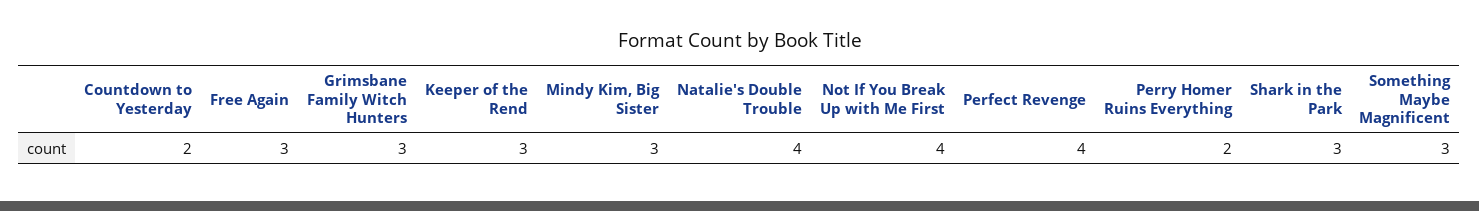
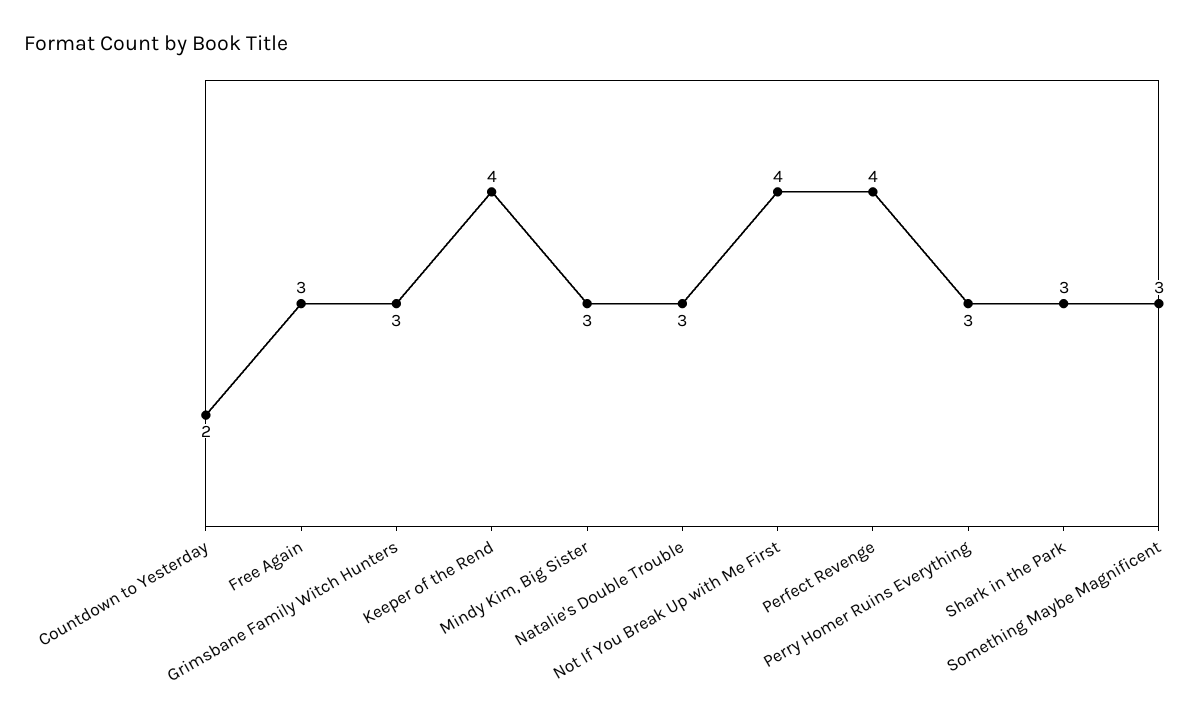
  {
    "Countdown to Yesterday": 2,
    "Free Again": 3,
    "Grimsbane Family Witch Hunters": 3,
-   "Keeper of the Rend": 3,
+   "Keeper of the Rend": 4,
    "Mindy Kim, Big Sister": 3,
-   "Natalie's Double Trouble": 4,
+   "Natalie's Double Trouble": 3,
    "Not If You Break Up with Me First": 4,
    "Perfect Revenge": 4,
-   "Perry Homer Ruins Everything": 2,
+   "Perry Homer Ruins Everything": 3,
    "Shark in the Park": 3,
    "Something Maybe Magnificent": 3
  }

